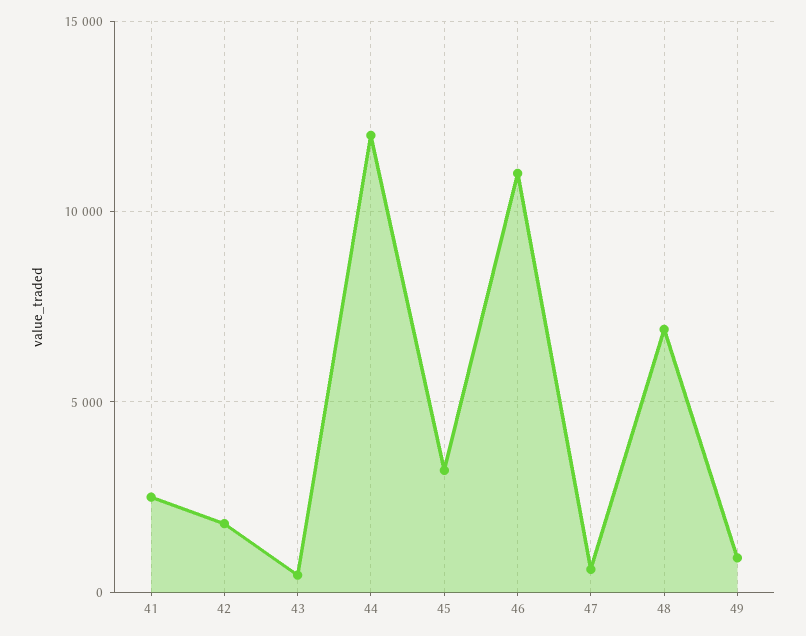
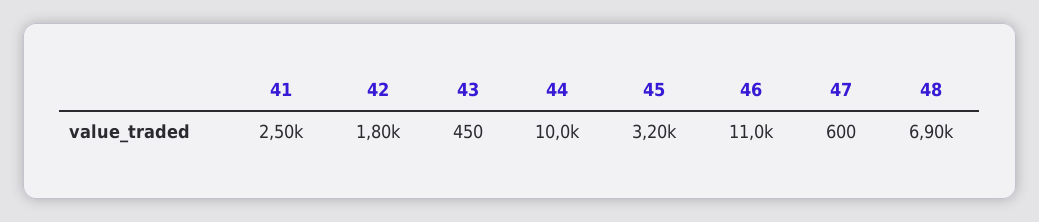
  {
    "41": 2500,
    "42": 1800,
    "43": 450,
-   "44": 12000,
+   "44": 10000,
    "45": 3200,
    "46": 11000,
    "47": 600,
-   "48": 6900,
+   "48": 6900
-   "49": 1000
  }

